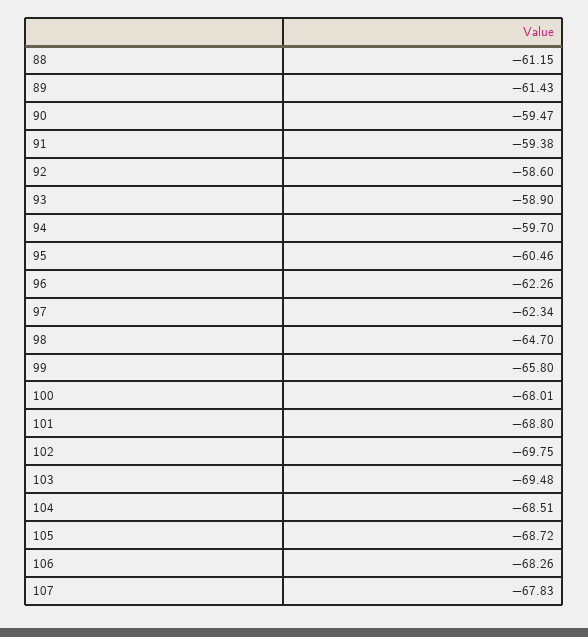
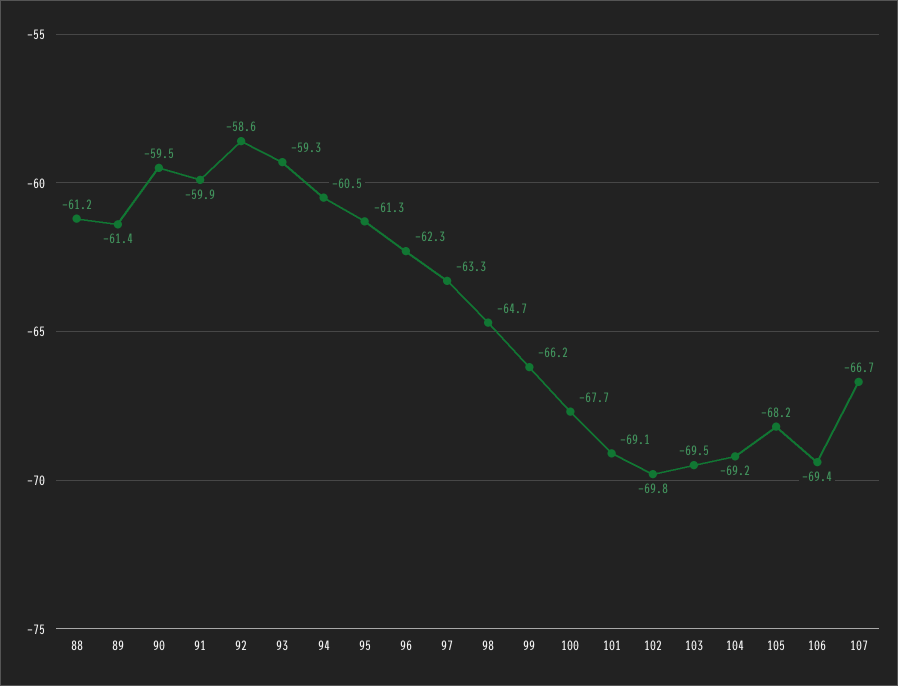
  {
    "88": -61.15,
    "89": -61.43,
    "90": -59.47,
-   "91": -59.38,
+   "91": -59.9,
    "92": -58.6,
-   "93": -58.9,
+   "93": -59.3,
-   "94": -59.7,
+   "94": -60.5,
-   "95": -60.46,
+   "95": -61.3,
    "96": -62.26,
-   "97": -62.34,
+   "97": -63.3,
    "98": -64.7,
-   "99": -65.8,
+   "99": -66.2,
-   "100": -68.01,
+   "100": -67.7,
-   "101": -68.8,
+   "101": -69.1,
    "102": -69.75,
    "103": -69.48,
-   "104": -68.51,
+   "104": -69.2,
-   "105": -68.72,
+   "105": -68.2,
-   "106": -68.26,
+   "106": -69.4,
-   "107": -67.83
+   "107": -66.7
  }

